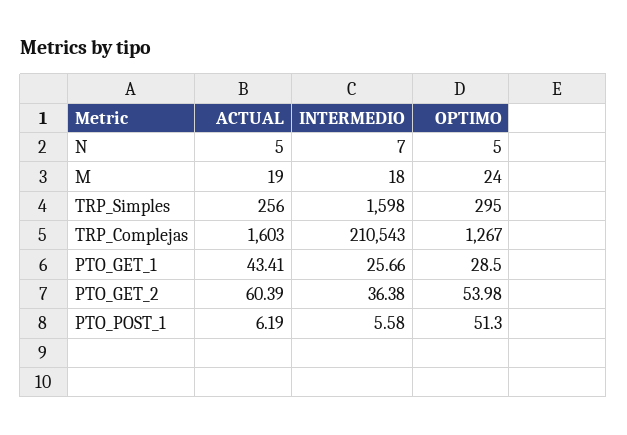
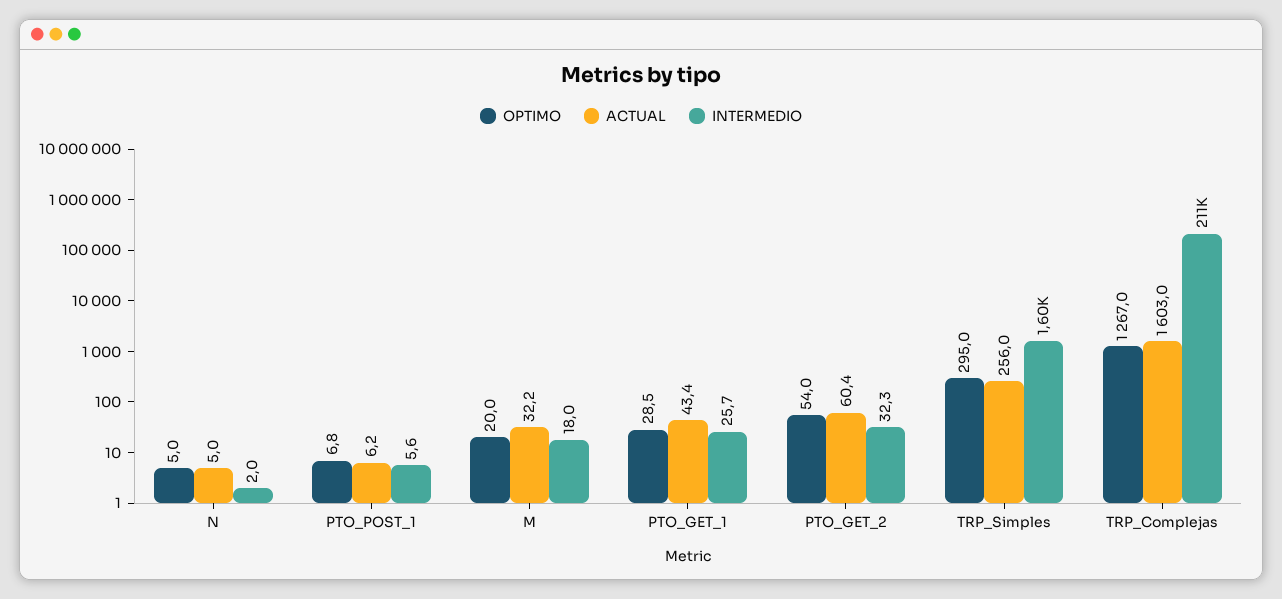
  {
    "ACTUAL": {
      "N": 5,
-     "M": 19,
+     "M": 32.2,
      "TRP_Simples": 256,
      "TRP_Complejas": 1603,
      "PTO_GET_1": 43.41,
      "PTO_GET_2": 60.39,
      "PTO_POST_1": 6.19
    },
    "INTERMEDIO": {
-     "N": 7,
+     "N": 2,
      "M": 18,
      "TRP_Simples": 1598,
      "TRP_Complejas": 210543,
      "PTO_GET_1": 25.66,
-     "PTO_GET_2": 36.38,
+     "PTO_GET_2": 32.3,
      "PTO_POST_1": 5.58
    },
    "OPTIMO": {
      "N": 5,
-     "M": 24,
+     "M": 20,
      "TRP_Simples": 295,
      "TRP_Complejas": 1267,
      "PTO_GET_1": 28.5,
      "PTO_GET_2": 53.98,
-     "PTO_POST_1": 51.3
+     "PTO_POST_1": 6.8
    }
  }

